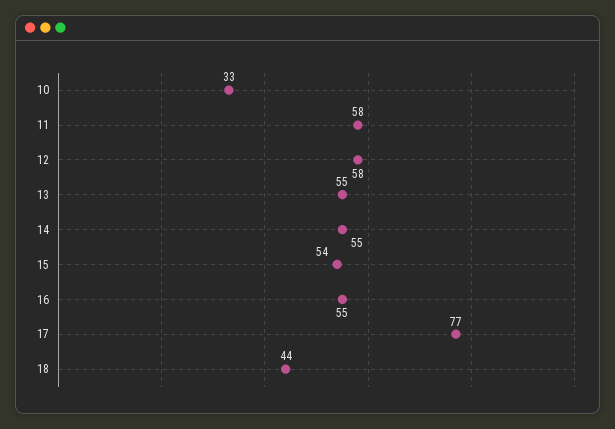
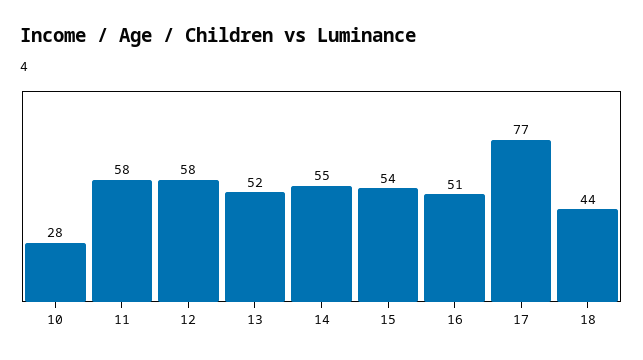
  {
-   "10": 33,
+   "10": 28,
    "11": 58,
    "12": 58,
-   "13": 55,
+   "13": 52,
    "14": 55,
    "15": 54,
-   "16": 55,
+   "16": 51,
    "17": 77,
    "18": 44
  }

